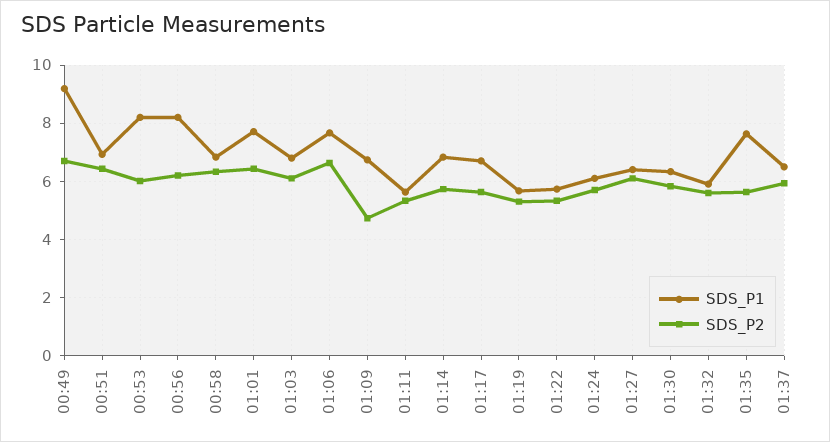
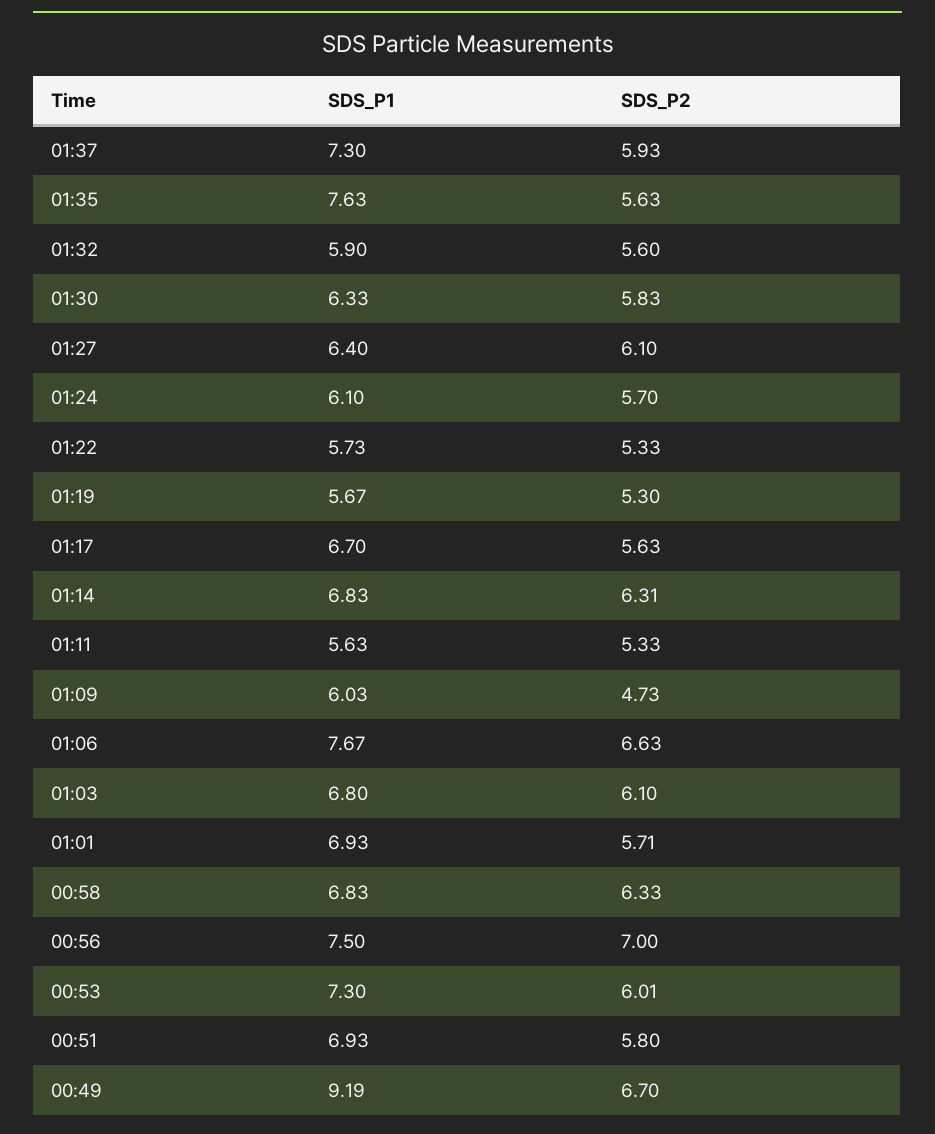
  {
    "SDS_P1": {
      "00:49": 9.19,
      "00:51": 6.93,
-     "00:53": 8.25,
+     "00:53": 7.3,
-     "00:56": 8.25,
+     "00:56": 7.5,
      "00:58": 6.83,
-     "01:01": 7.75,
+     "01:01": 6.93,
      "01:03": 6.8,
      "01:06": 7.67,
-     "01:09": 6.75,
+     "01:09": 6.03,
      "01:11": 5.63,
      "01:14": 6.83,
      "01:17": 6.7,
      "01:19": 5.67,
      "01:22": 5.73,
      "01:24": 6.1,
      "01:27": 6.4,
      "01:30": 6.33,
      "01:32": 5.9,
      "01:35": 7.63,
-     "01:37": 6.5
+     "01:37": 7.3
    },
    "SDS_P2": {
      "00:49": 6.7,
-     "00:51": 6.5,
+     "00:51": 5.8,
      "00:53": 6.01,
-     "00:56": 6.25,
+     "00:56": 7,
      "00:58": 6.33,
-     "01:01": 6.5,
+     "01:01": 5.71,
      "01:03": 6.1,
      "01:06": 6.63,
      "01:09": 4.73,
      "01:11": 5.33,
-     "01:14": 5.75,
+     "01:14": 6.31,
      "01:17": 5.63,
      "01:19": 5.3,
      "01:22": 5.33,
      "01:24": 5.7,
      "01:27": 6.1,
      "01:30": 5.83,
      "01:32": 5.6,
      "01:35": 5.63,
      "01:37": 5.93
    }
  }

